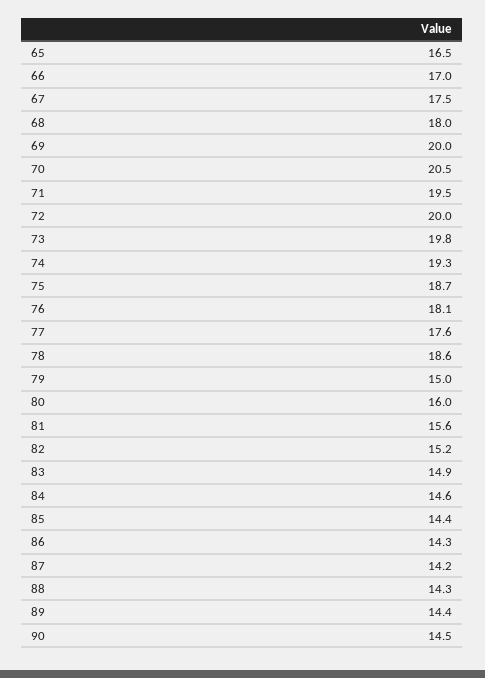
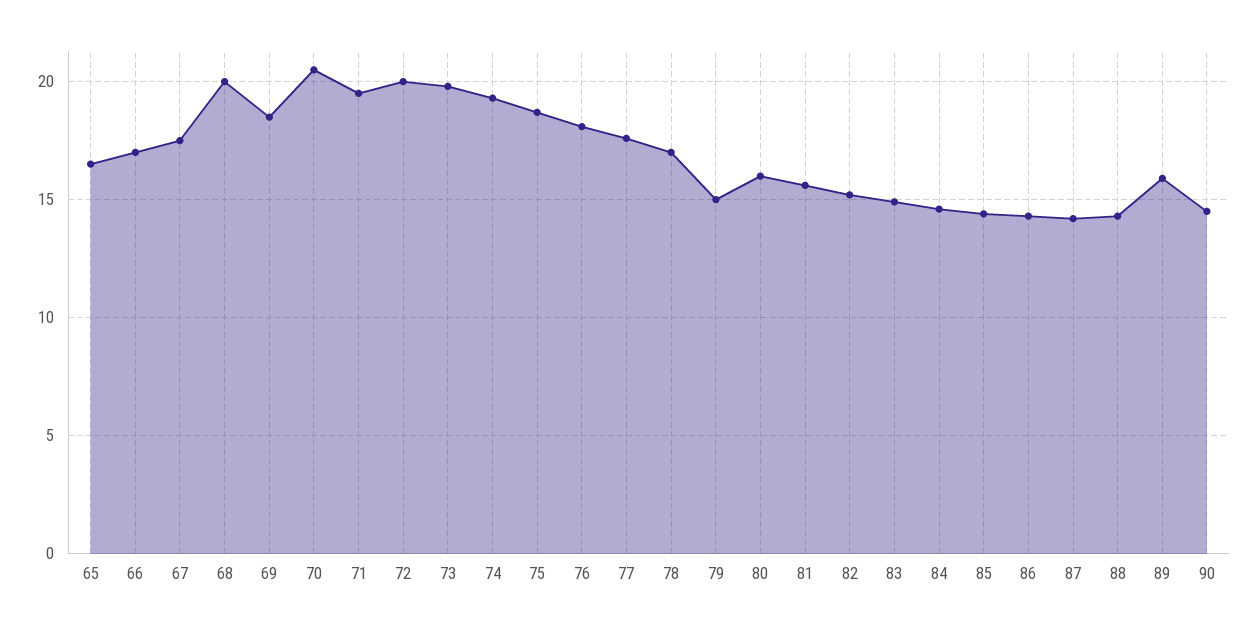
  {
    "65": 16.5,
    "66": 17,
    "67": 17.5,
-   "68": 18,
+   "68": 20,
-   "69": 20,
+   "69": 18.5,
    "70": 20.5,
    "71": 19.5,
    "72": 20,
    "73": 19.8,
    "74": 19.3,
    "75": 18.7,
    "76": 18.1,
    "77": 17.6,
-   "78": 18.6,
+   "78": 17,
    "79": 15,
    "80": 16,
    "81": 15.6,
    "82": 15.2,
    "83": 14.9,
    "84": 14.6,
    "85": 14.4,
    "86": 14.3,
    "87": 14.2,
    "88": 14.3,
-   "89": 14.4,
+   "89": 16,
    "90": 14.5
  }

